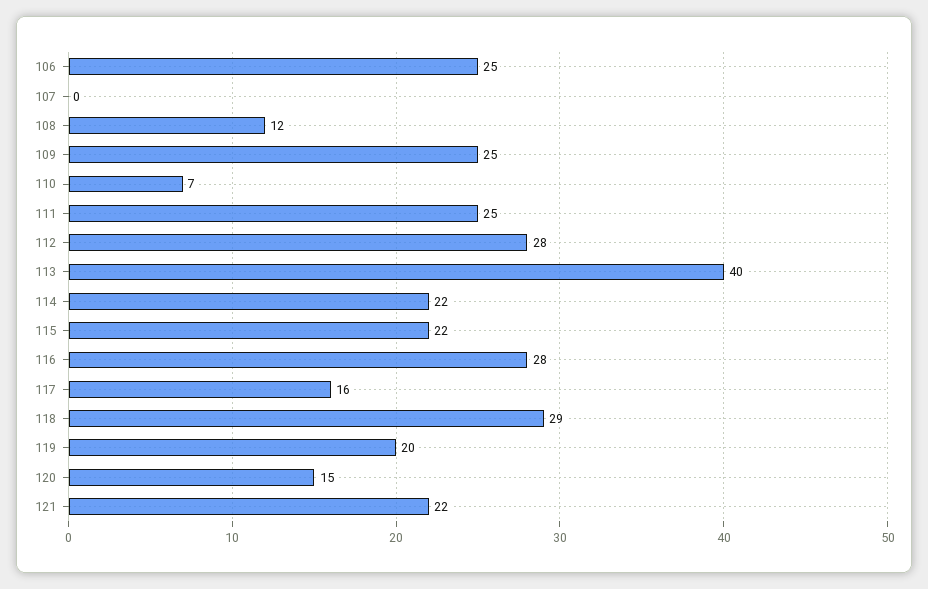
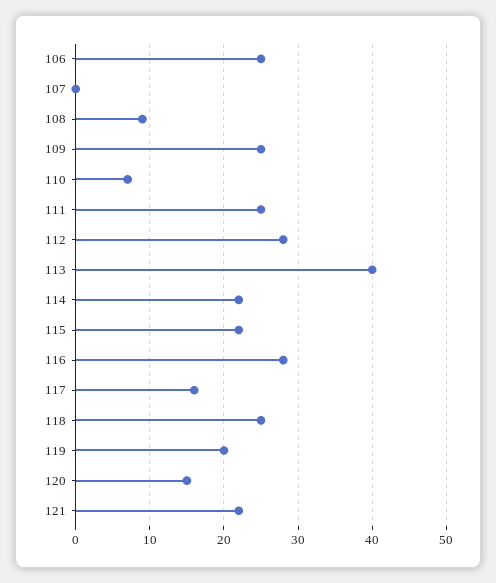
  {
    "106": 25,
    "107": 0,
-   "108": 12,
+   "108": 9,
    "109": 25,
    "110": 7,
    "111": 25,
    "112": 28,
    "113": 40,
    "114": 22,
    "115": 22,
    "116": 28,
    "117": 16,
-   "118": 29,
+   "118": 25,
    "119": 20,
    "120": 15,
    "121": 22
  }

